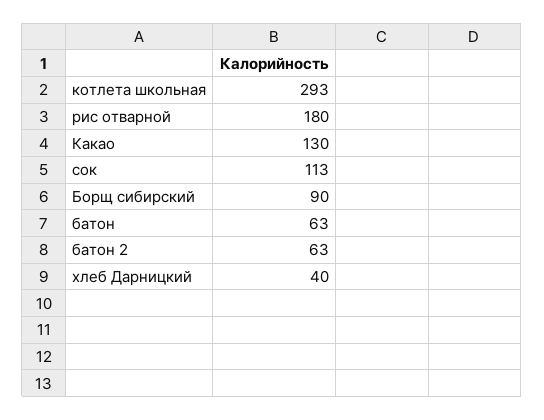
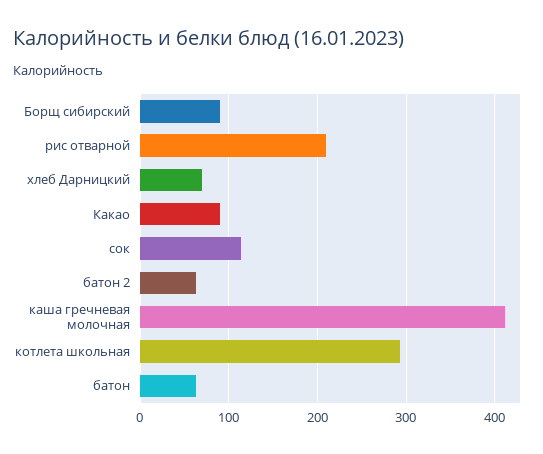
  {
    "котлета школьная": 293,
-   "рис отварной": 180,
+   "рис отварной": 210,
-   "Какао": 130,
+   "Какао": 90,
    "сок": 113,
    "Борщ сибирский": 90,
    "батон": 63,
    "батон 2": 63,
-   "хлеб Дарницкий": 40
+   "хлеб Дарницкий": 70,
+   "каша гречневая молочная": 410
  }

